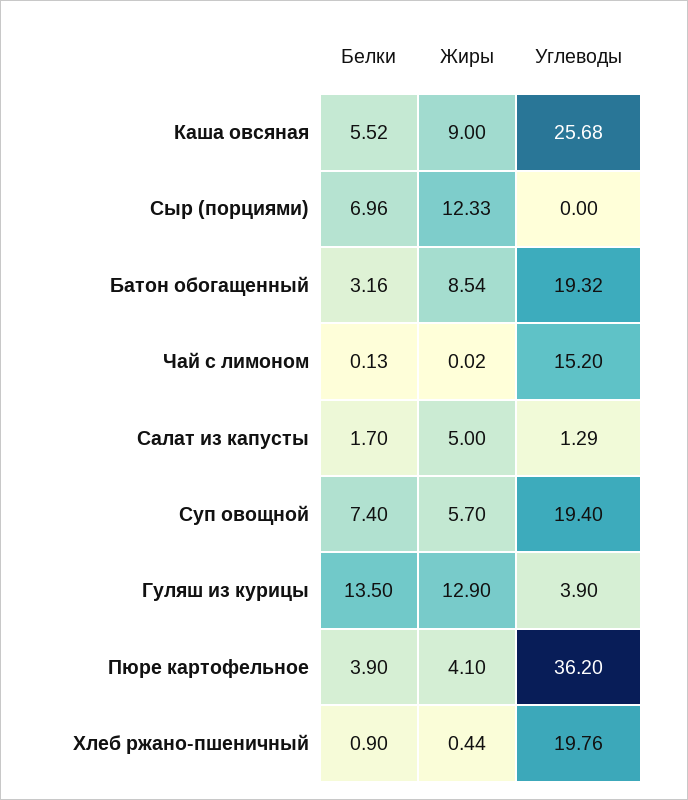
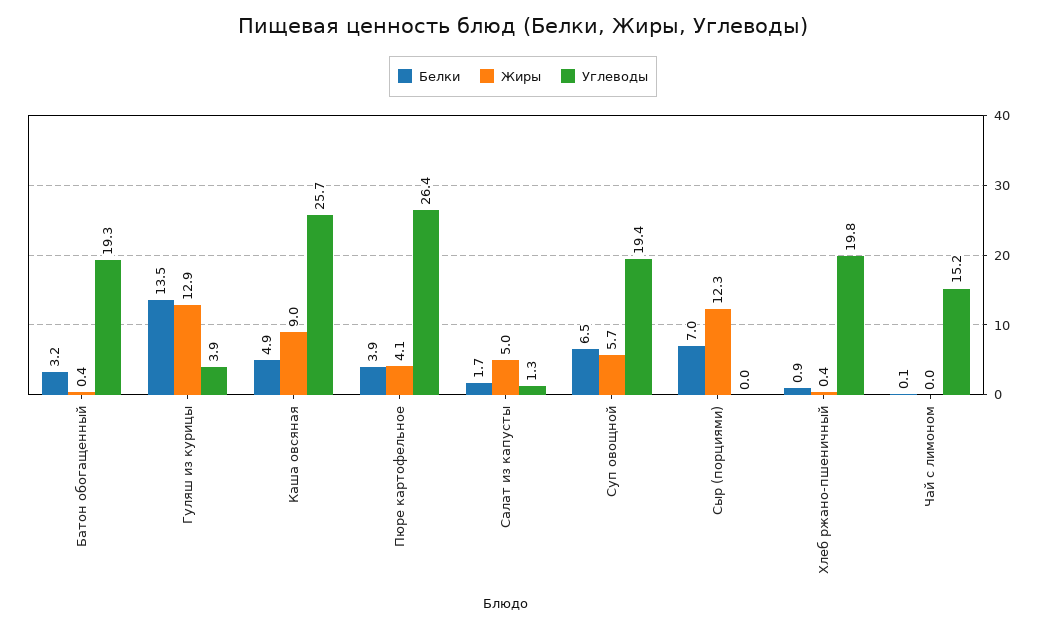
  {
    "Белки": {
-     "Каша овсяная": 5.52,
+     "Каша овсяная": 4.9,
      "Сыр (порциями)": 6.96,
      "Батон обогащенный": 3.16,
      "Чай с лимоном": 0.13,
      "Салат из капусты": 1.7,
-     "Суп овощной": 7.4,
+     "Суп овощной": 6.5,
      "Гуляш из курицы": 13.5,
      "Пюре картофельное": 3.9,
      "Хлеб ржано-пшеничный": 0.9
    },
    "Жиры": {
      "Каша овсяная": 9,
      "Сыр (порциями)": 12.33,
-     "Батон обогащенный": 8.54,
+     "Батон обогащенный": 0.4,
      "Чай с лимоном": 0.02,
      "Салат из капусты": 5,
      "Суп овощной": 5.7,
      "Гуляш из курицы": 12.9,
      "Пюре картофельное": 4.1,
      "Хлеб ржано-пшеничный": 0.44
    },
    "Углеводы": {
      "Каша овсяная": 25.68,
      "Сыр (порциями)": 0,
      "Батон обогащенный": 19.32,
      "Чай с лимоном": 15.2,
      "Салат из капусты": 1.29,
      "Суп овощной": 19.4,
      "Гуляш из курицы": 3.9,
-     "Пюре картофельное": 36.2,
+     "Пюре картофельное": 26.4,
      "Хлеб ржано-пшеничный": 19.76
    }
  }

